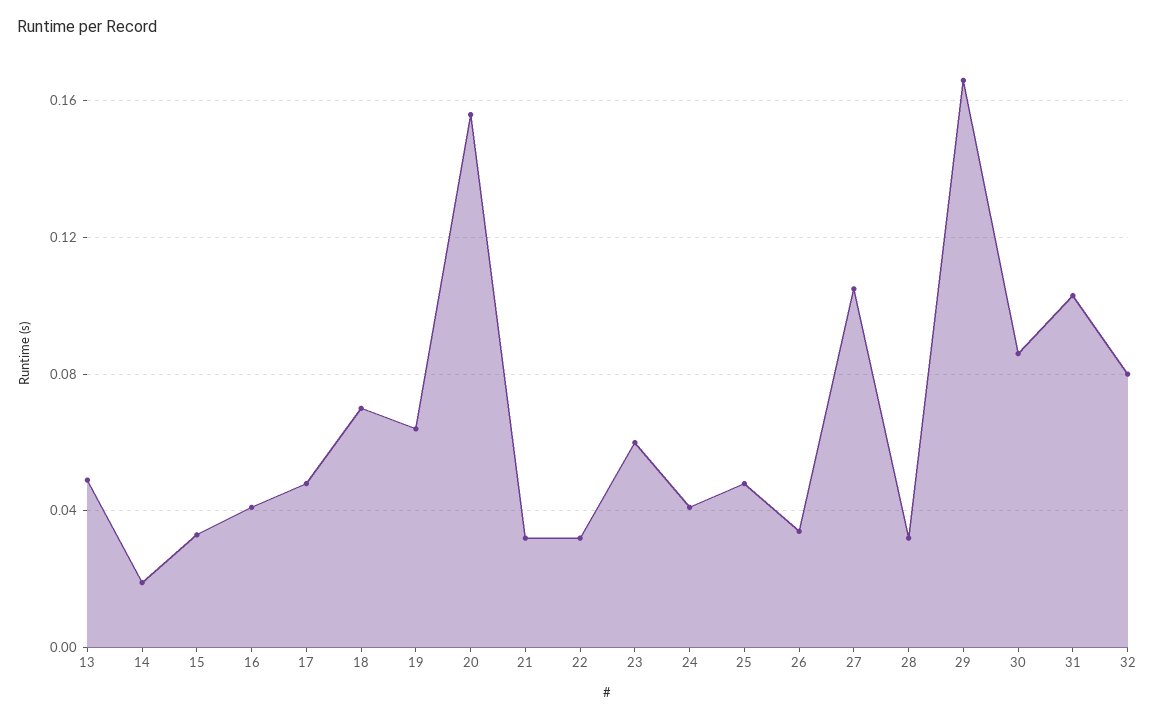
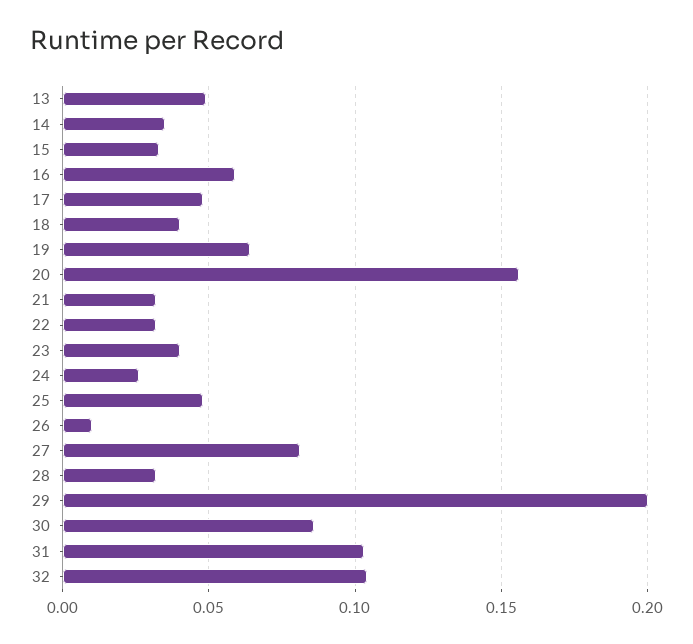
  {
    "13": 0.05,
-   "14": 0.02,
+   "14": 0.035,
    "15": 0.035,
-   "16": 0.04,
+   "16": 0.06,
    "17": 0.05,
-   "18": 0.07,
+   "18": 0.04,
    "19": 0.065,
    "20": 0.155,
    "21": 0.03,
    "22": 0.03,
-   "23": 0.06,
+   "23": 0.04,
-   "24": 0.04,
+   "24": 0.025,
    "25": 0.05,
-   "26": 0.035,
+   "26": 0.01,
-   "27": 0.105,
+   "27": 0.08,
    "28": 0.03,
-   "29": 0.165,
+   "29": 0.2,
    "30": 0.085,
    "31": 0.105,
-   "32": 0.08
+   "32": 0.105
  }

